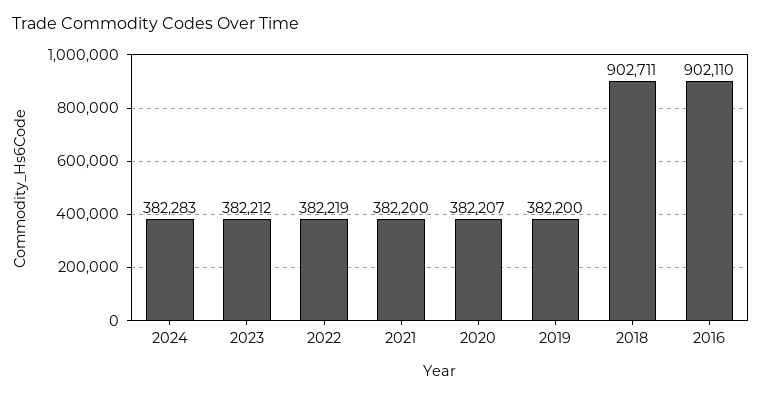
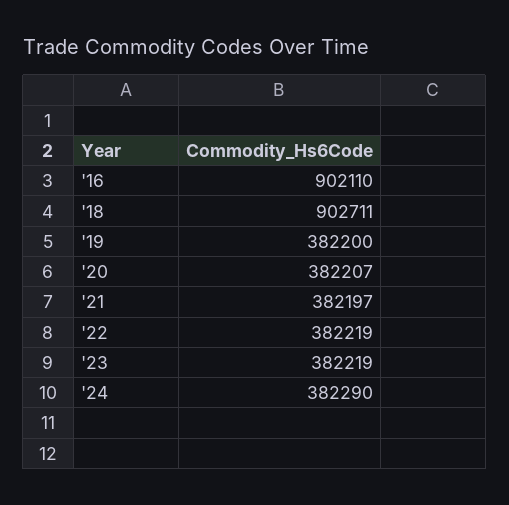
  {
-   "2024": 382283,
+   "2024": 382290,
-   "2023": 382212,
+   "2023": 382219,
    "2022": 382219,
-   "2021": 382200,
+   "2021": 382197,
    "2020": 382207,
    "2019": 382200,
    "2018": 902711,
    "2016": 902110
  }

